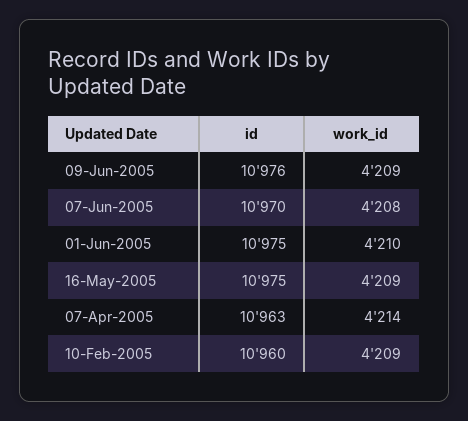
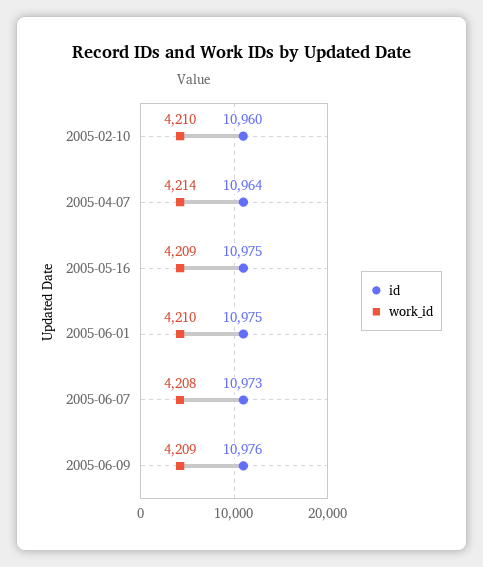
  {
    "id": {
      "09-Jun-2005": 10976,
-     "07-Jun-2005": 10970,
+     "07-Jun-2005": 10973,
      "01-Jun-2005": 10975,
      "16-May-2005": 10975,
-     "07-Apr-2005": 10963,
+     "07-Apr-2005": 10964,
      "10-Feb-2005": 10960
    },
    "work_id": {
      "09-Jun-2005": 4209,
      "07-Jun-2005": 4208,
      "01-Jun-2005": 4210,
      "16-May-2005": 4209,
      "07-Apr-2005": 4214,
-     "10-Feb-2005": 4209
+     "10-Feb-2005": 4210
    }
  }

